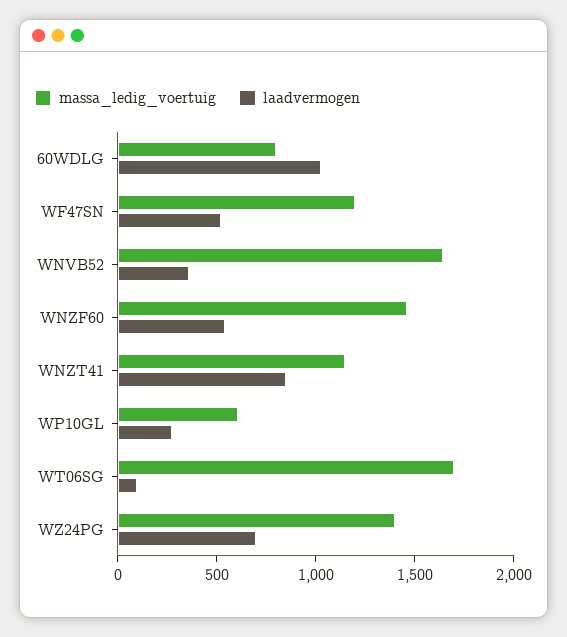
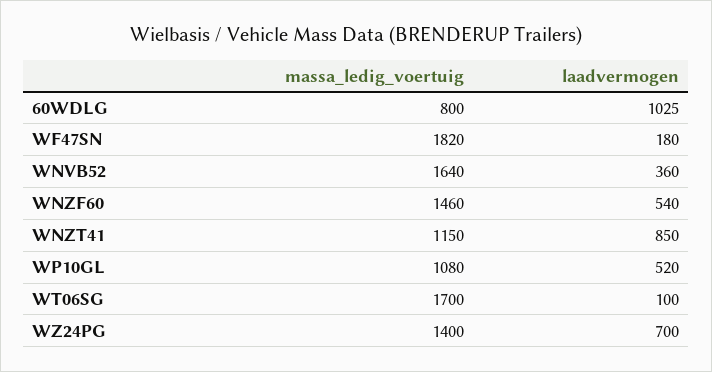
  {
    "massa_ledig_voertuig": {
      "60WDLG": 800,
-     "WF47SN": 1200,
+     "WF47SN": 1820,
      "WNVB52": 1640,
      "WNZF60": 1460,
      "WNZT41": 1150,
-     "WP10GL": 600,
+     "WP10GL": 1080,
      "WT06SG": 1700,
      "WZ24PG": 1400
    },
    "laadvermogen": {
      "60WDLG": 1025,
-     "WF47SN": 500,
+     "WF47SN": 180,
      "WNVB52": 360,
      "WNZF60": 540,
      "WNZT41": 850,
-     "WP10GL": 300,
+     "WP10GL": 520,
      "WT06SG": 100,
      "WZ24PG": 700
    }
  }

